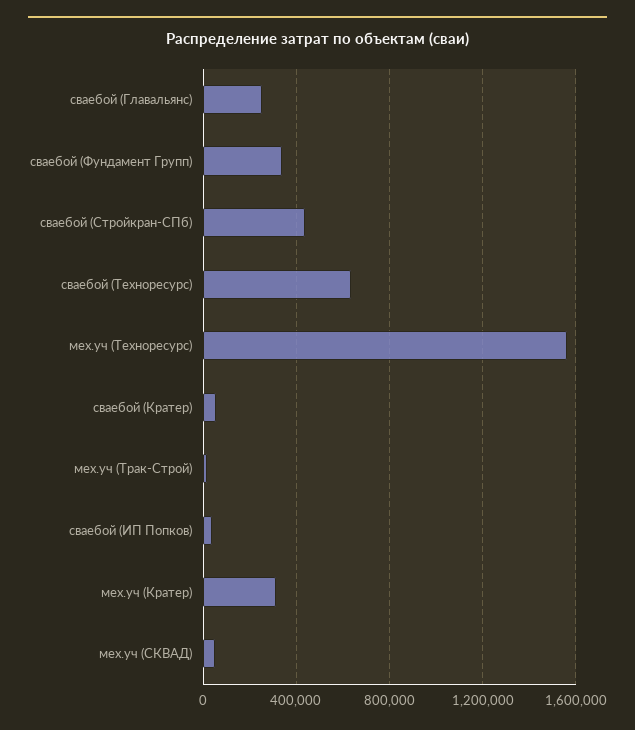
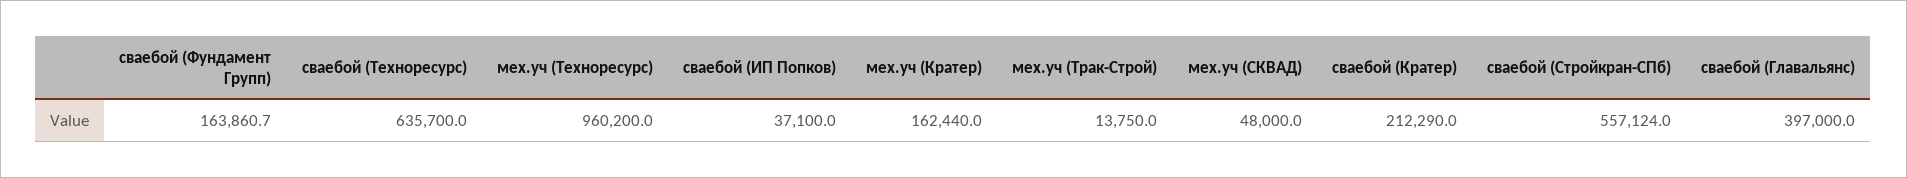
  {
-   "сваебой (Главальянс)": 250000,
+   "сваебой (Главальянс)": 397000,
-   "сваебой (Фундамент Групп)": 350000,
+   "сваебой (Фундамент Групп)": 163860.7,
-   "сваебой (Стройкран-СПб)": 450000,
+   "сваебой (Стройкран-СПб)": 557124,
    "сваебой (Техноресурс)": 635700,
-   "мех.уч (Техноресурс)": 1550000,
+   "мех.уч (Техноресурс)": 960200,
-   "сваебой (Кратер)": 50000,
+   "сваебой (Кратер)": 212290,
    "мех.уч (Трак-Строй)": 13750,
    "сваебой (ИП Попков)": 37100,
-   "мех.уч (Кратер)": 300000,
+   "мех.уч (Кратер)": 162440,
    "мех.уч (СКВАД)": 48000
  }

